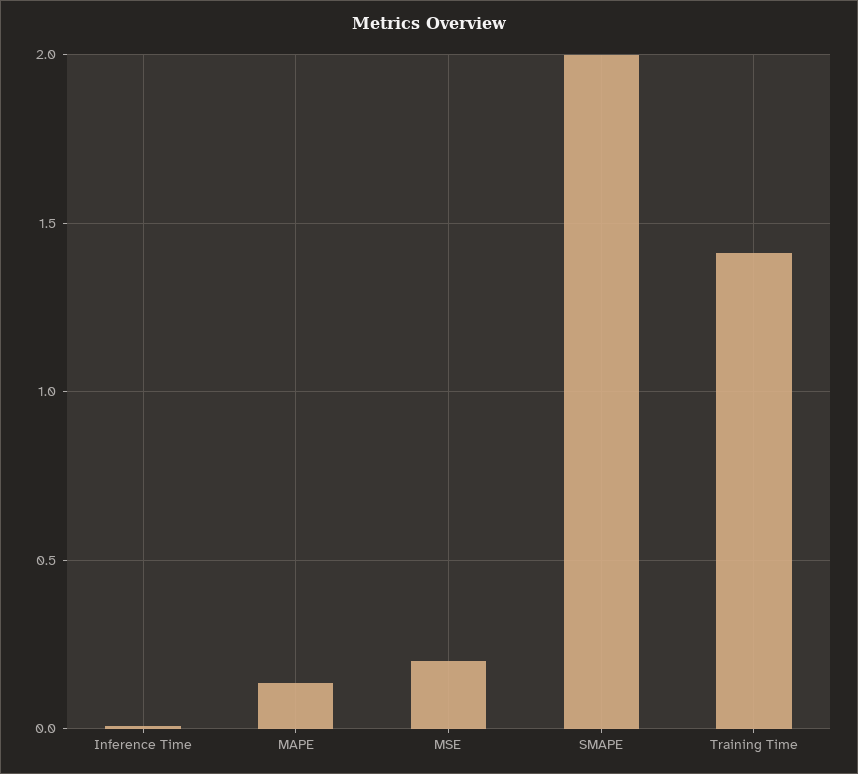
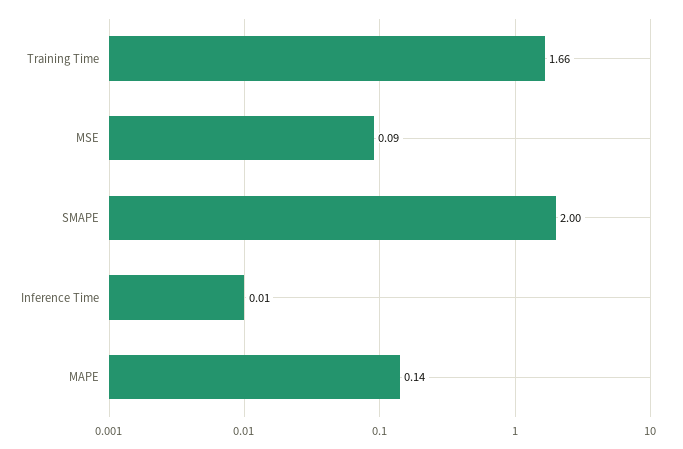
  {
    "Inference Time": 0.01,
    "MAPE": 0.14,
-   "MSE": 0.2,
+   "MSE": 0.09,
    "SMAPE": 2,
-   "Training Time": 1.4
+   "Training Time": 1.66
  }

